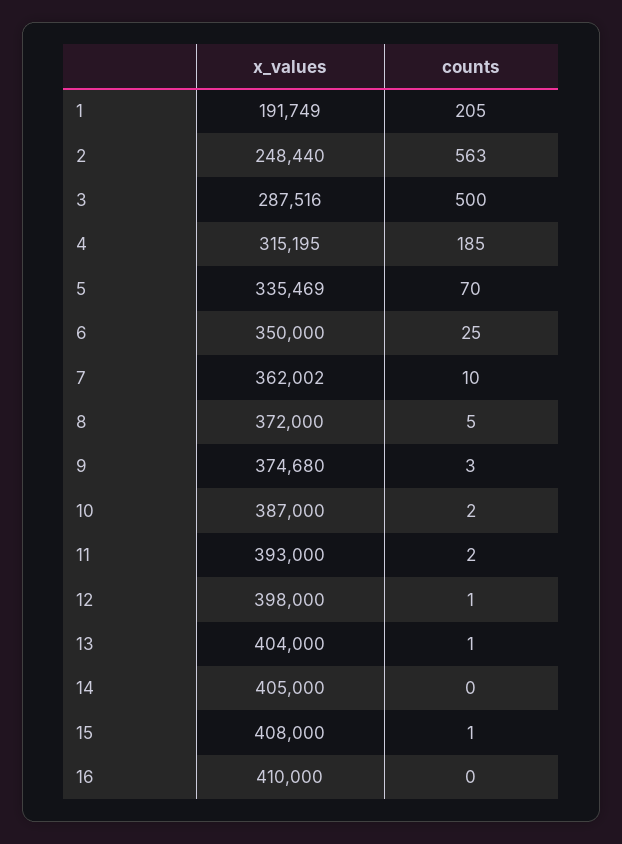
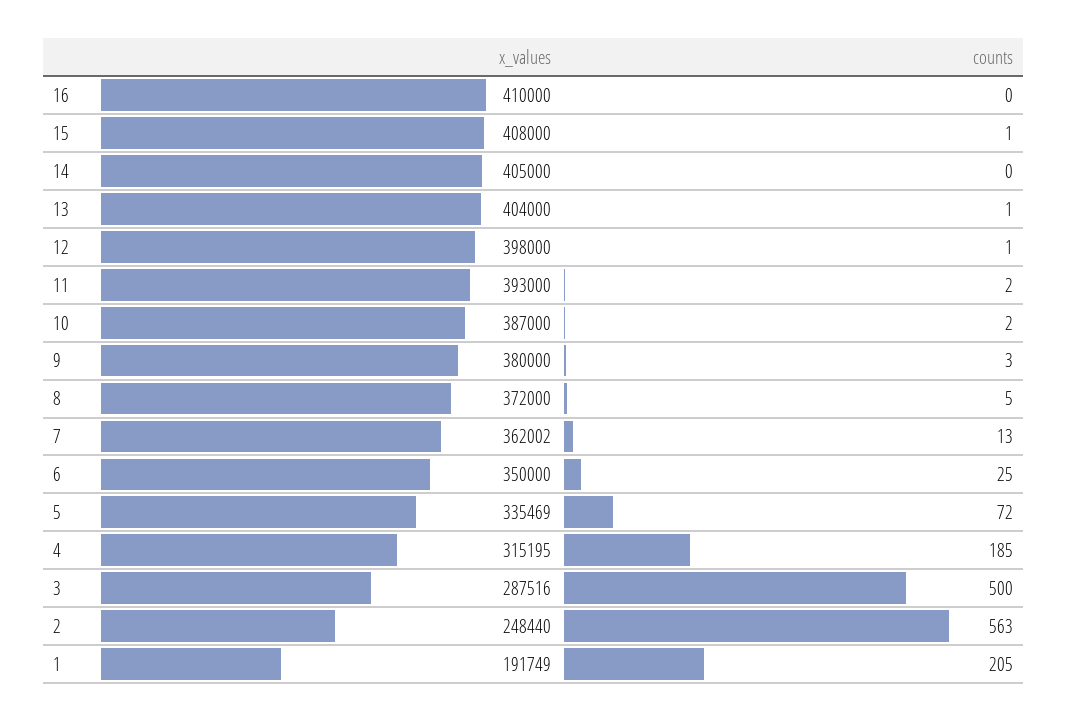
  {
    "x_values": {
      "1": 191749,
      "2": 248440,
      "3": 287516,
      "4": 315195,
      "5": 335469,
      "6": 350000,
      "7": 362002,
      "8": 372000,
-     "9": 374680,
+     "9": 380000,
      "10": 387000,
      "11": 393000,
      "12": 398000,
      "13": 404000,
      "14": 405000,
      "15": 408000,
      "16": 410000
    },
    "counts": {
      "1": 205,
      "2": 563,
      "3": 500,
      "4": 185,
-     "5": 70,
+     "5": 72,
      "6": 25,
-     "7": 10,
+     "7": 13,
      "8": 5,
      "9": 3,
      "10": 2,
      "11": 2,
      "12": 1,
      "13": 1,
      "14": 0,
      "15": 1,
      "16": 0
    }
  }

